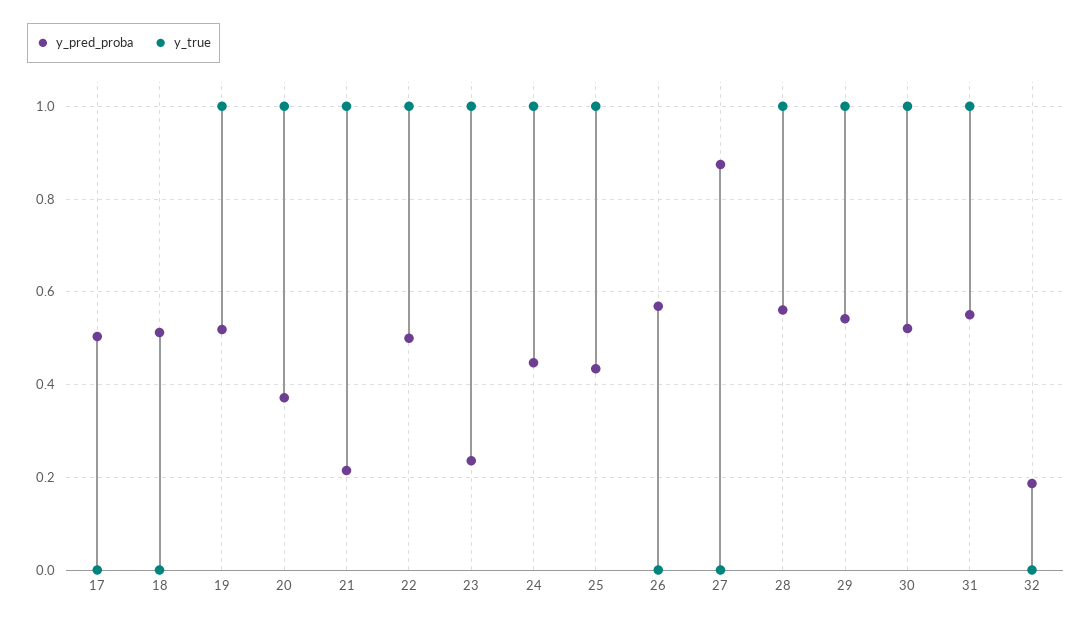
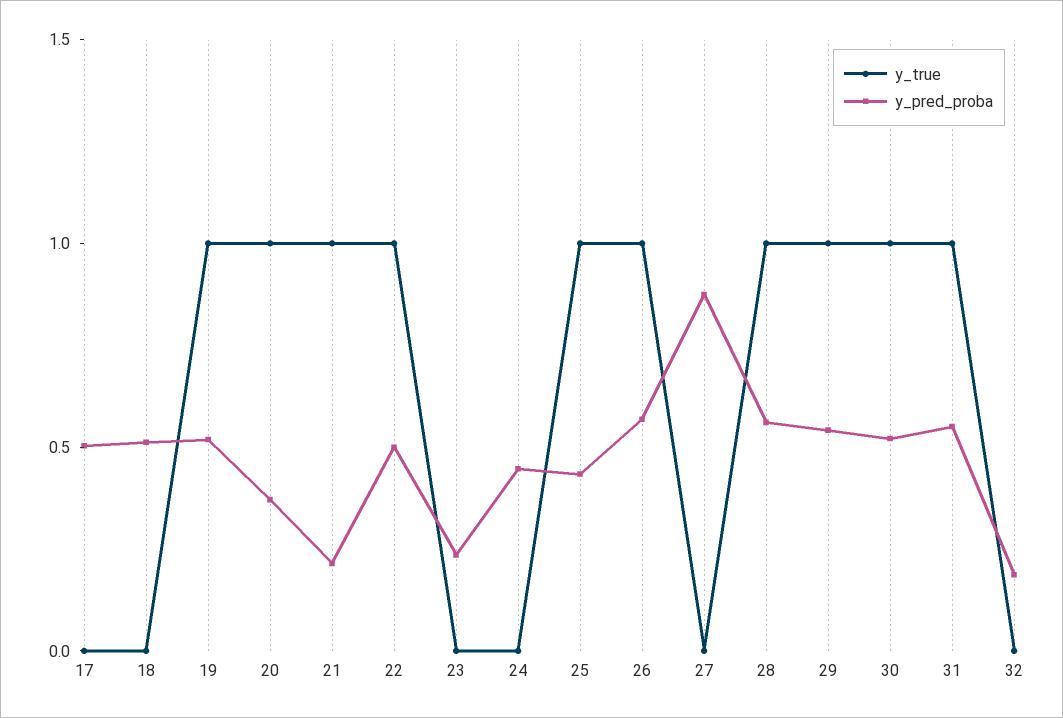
  {
    "y_pred_proba": {
      "17": 0.5,
      "18": 0.52,
      "19": 0.52,
      "20": 0.38,
      "21": 0.22,
      "22": 0.5,
      "23": 0.24,
      "24": 0.44,
      "25": 0.44,
      "26": 0.56,
      "27": 0.88,
      "28": 0.56,
      "29": 0.54,
      "30": 0.52,
      "31": 0.56,
      "32": 0.18
    },
    "y_true": {
      "17": 0,
      "18": 0,
      "19": 1,
      "20": 1,
      "21": 1,
      "22": 1,
-     "23": 1,
+     "23": 0,
-     "24": 1,
+     "24": 0,
      "25": 1,
-     "26": 0,
+     "26": 1,
      "27": 0,
      "28": 1,
      "29": 1,
      "30": 1,
      "31": 1,
      "32": 0
    }
  }

